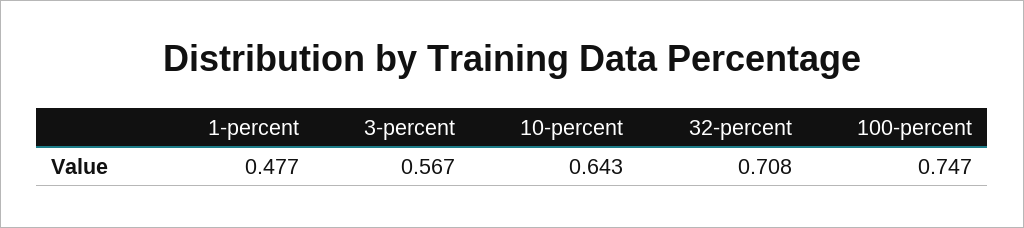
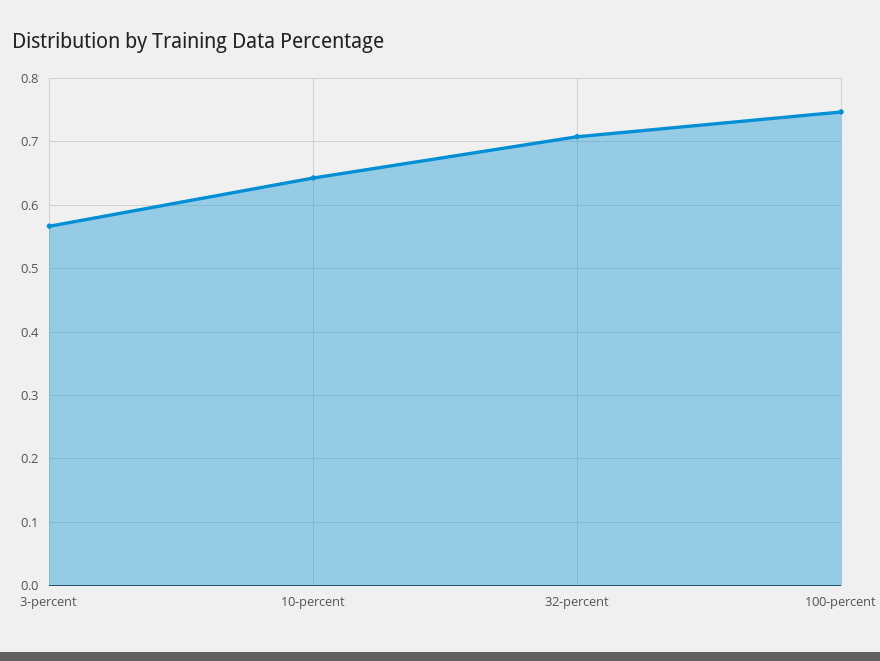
  {
-   "1-percent": 0.477,
    "3-percent": 0.567,
    "10-percent": 0.643,
    "32-percent": 0.708,
    "100-percent": 0.747
  }

